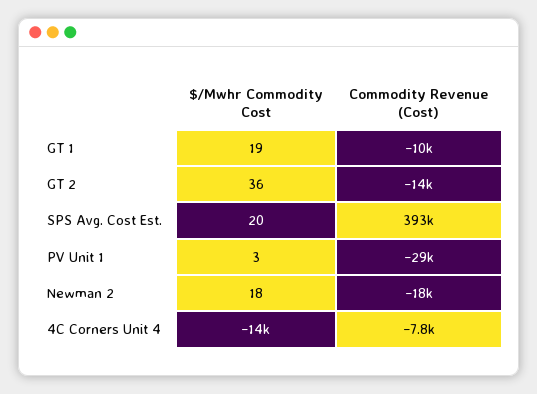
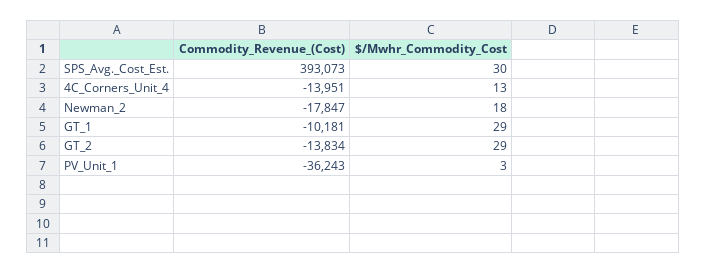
  {
    "$/Mwhr Commodity Cost": {
-     "GT 1": 19,
+     "GT 1": 29,
-     "GT 2": 36,
+     "GT 2": 29,
-     "SPS Avg. Cost Est.": 20,
+     "SPS Avg. Cost Est.": 30,
      "PV Unit 1": 3,
      "Newman 2": 18,
-     "4C Corners Unit 4": -14000
+     "4C Corners Unit 4": 13
    },
    "Commodity Revenue (Cost)": {
      "GT 1": -10181,
      "GT 2": -13834,
      "SPS Avg. Cost Est.": 393073,
-     "PV Unit 1": -29000,
+     "PV Unit 1": -36243,
      "Newman 2": -17847,
-     "4C Corners Unit 4": -7800
+     "4C Corners Unit 4": -13951
    }
  }

